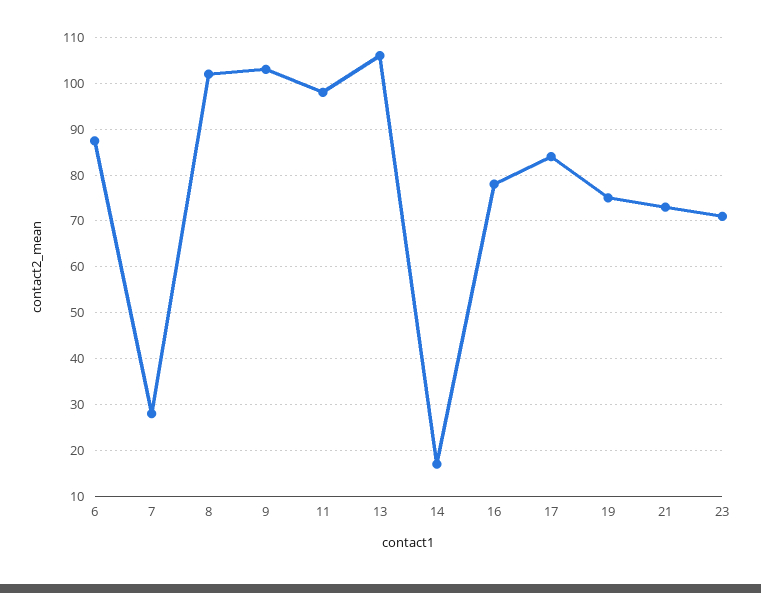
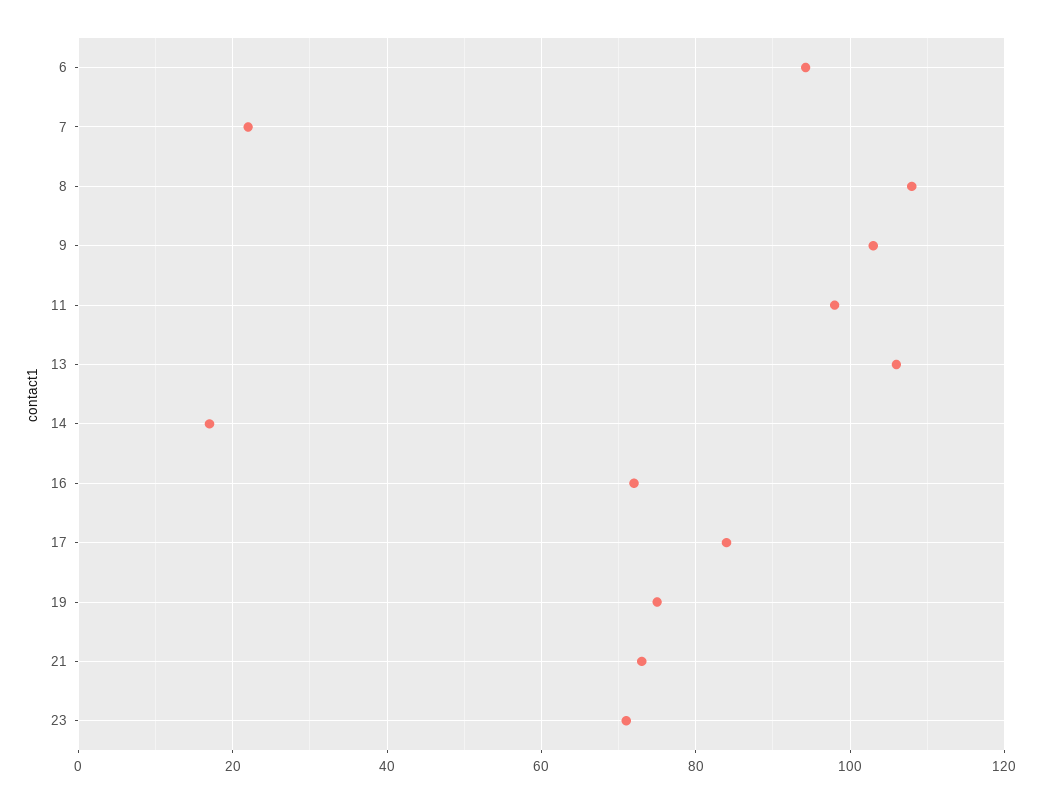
  {
-   "6": 88,
+   "6": 94,
-   "7": 28,
+   "7": 22,
-   "8": 102,
+   "8": 108,
    "9": 104,
    "11": 98,
    "13": 106,
    "14": 18,
-   "16": 78,
+   "16": 72,
    "17": 84,
    "19": 76,
    "21": 74,
    "23": 72
  }

